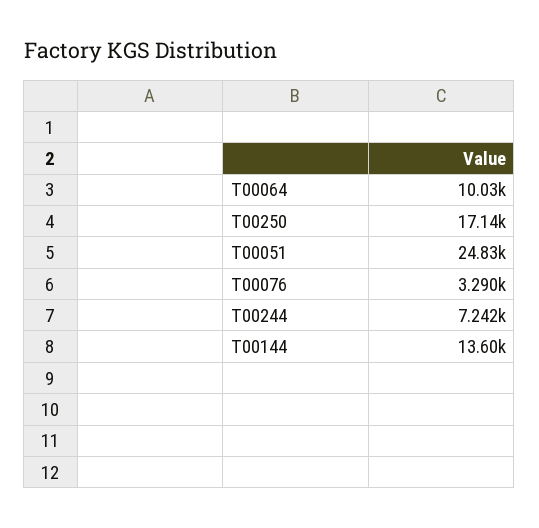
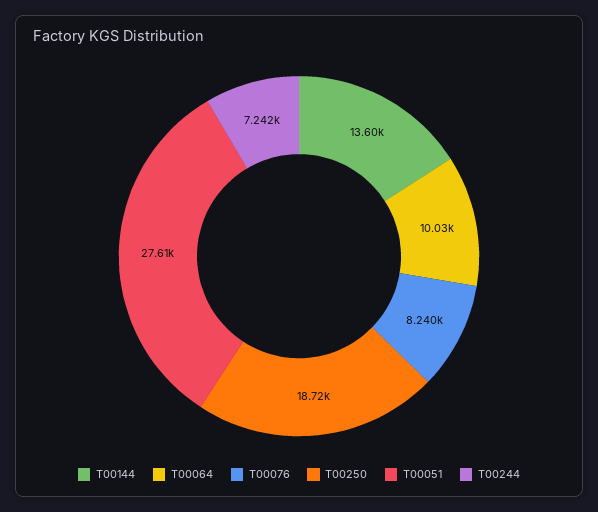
  {
    "T00064": 10030,
-   "T00250": 17140,
+   "T00250": 18720,
-   "T00051": 24830,
+   "T00051": 27610,
-   "T00076": 3290,
+   "T00076": 8240,
    "T00244": 7242,
    "T00144": 13600
  }

